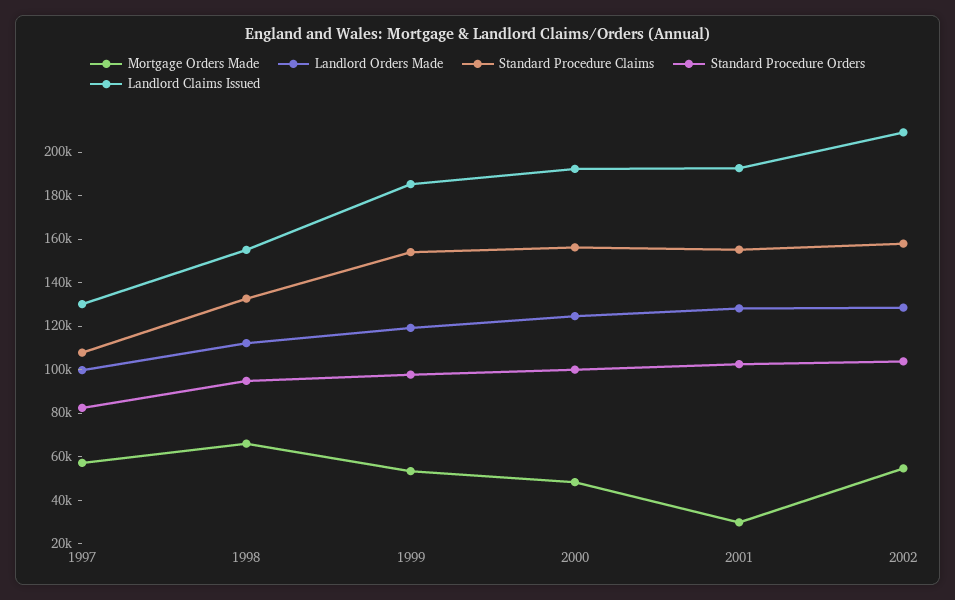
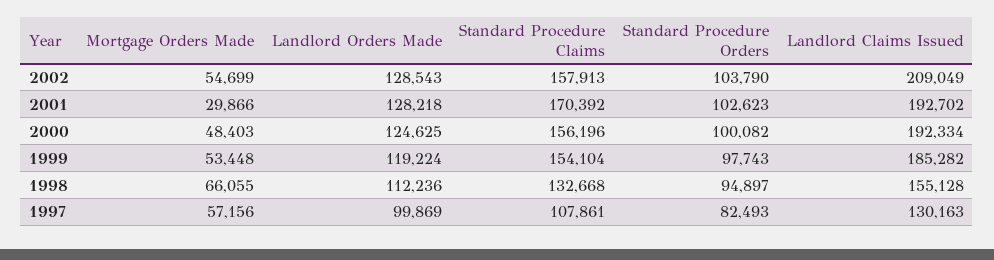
  {
    "Mortgage Orders Made": {
      "1997": 57156,
      "1998": 66055,
      "1999": 53448,
      "2000": 48403,
      "2001": 29866,
      "2002": 54699
    },
    "Landlord Orders Made": {
      "1997": 99869,
      "1998": 112236,
      "1999": 119224,
      "2000": 124625,
      "2001": 128218,
      "2002": 128543
    },
    "Standard Procedure Claims": {
      "1997": 107861,
      "1998": 132668,
      "1999": 154104,
      "2000": 156196,
-     "2001": 155000,
+     "2001": 170392,
      "2002": 157913
    },
    "Standard Procedure Orders": {
      "1997": 82493,
      "1998": 94897,
      "1999": 97743,
      "2000": 100082,
      "2001": 102623,
      "2002": 103790
    },
    "Landlord Claims Issued": {
      "1997": 130163,
      "1998": 155128,
      "1999": 185282,
      "2000": 192334,
      "2001": 192702,
      "2002": 209049
    }
  }

